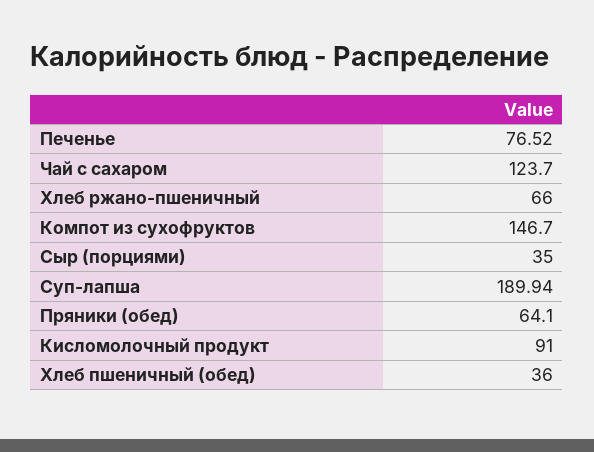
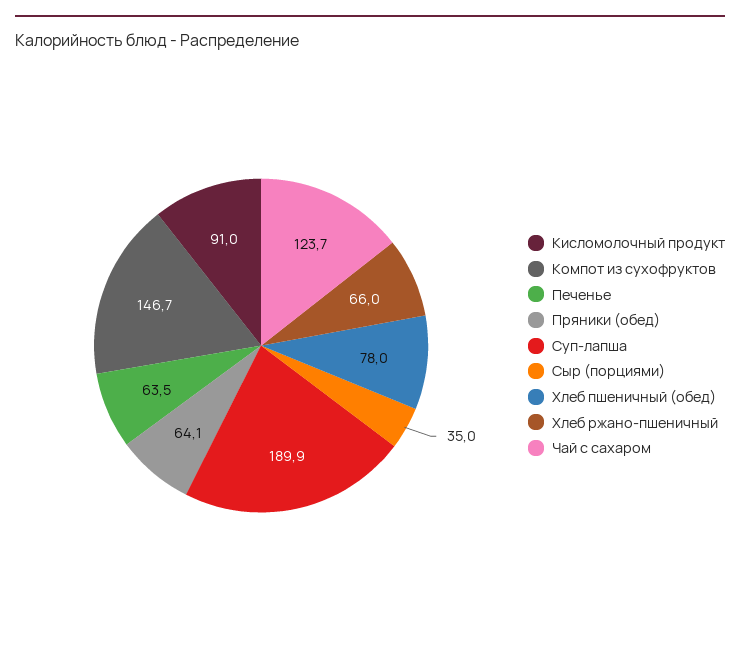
  {
-   "Печенье": 76.52,
+   "Печенье": 63.5,
    "Чай с сахаром": 123.7,
    "Хлеб ржано-пшеничный": 66,
    "Компот из сухофруктов": 146.7,
    "Сыр (порциями)": 35,
    "Суп-лапша": 189.94,
    "Пряники (обед)": 64.1,
    "Кисломолочный продукт": 91,
-   "Хлеб пшеничный (обед)": 36
+   "Хлеб пшеничный (обед)": 78
  }

